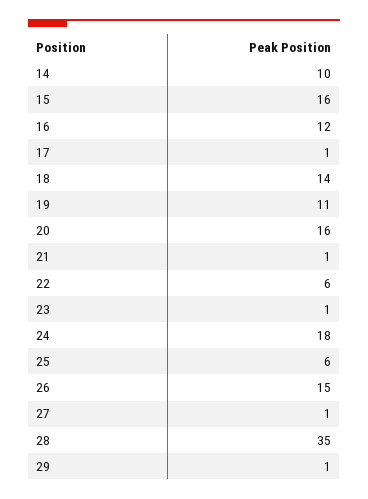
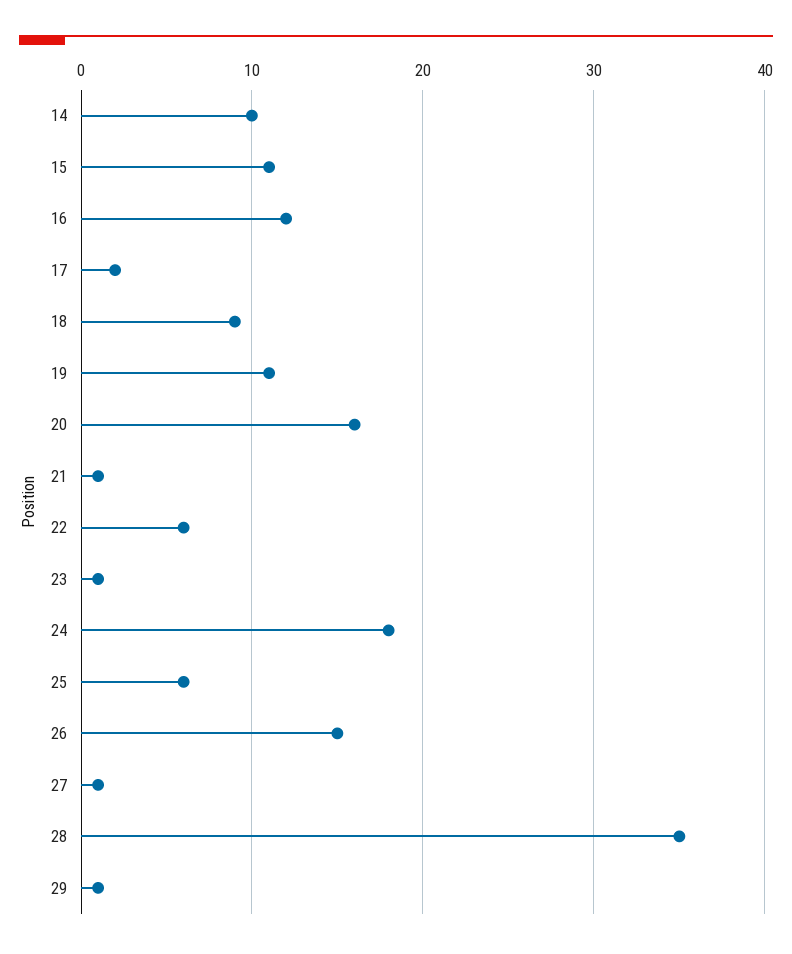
  {
    "14": 10,
-   "15": 16,
+   "15": 11,
    "16": 12,
-   "17": 1,
+   "17": 2,
-   "18": 14,
+   "18": 9,
    "19": 11,
    "20": 16,
    "21": 1,
    "22": 6,
    "23": 1,
    "24": 18,
    "25": 6,
    "26": 15,
    "27": 1,
    "28": 35,
    "29": 1
  }

